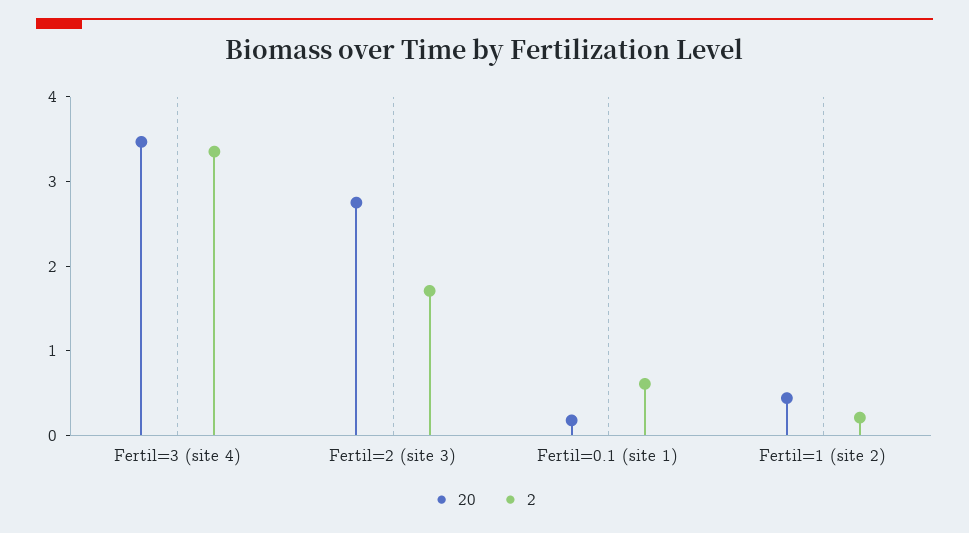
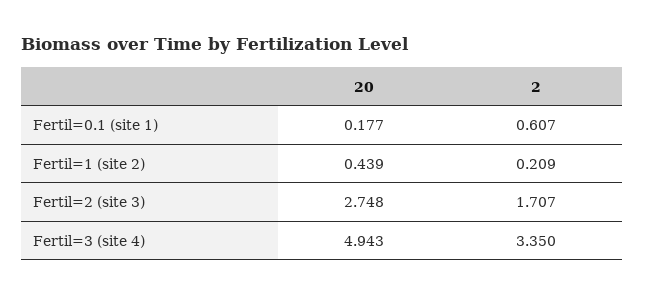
  {
    "20": {
-     "Fertil=3 (site 4)": 3.4,
+     "Fertil=3 (site 4)": 4.943,
      "Fertil=2 (site 3)": 2.748,
      "Fertil=0.1 (site 1)": 0.177,
      "Fertil=1 (site 2)": 0.439
    },
    "2": {
      "Fertil=3 (site 4)": 3.35,
      "Fertil=2 (site 3)": 1.707,
      "Fertil=0.1 (site 1)": 0.607,
      "Fertil=1 (site 2)": 0.209
    }
  }

